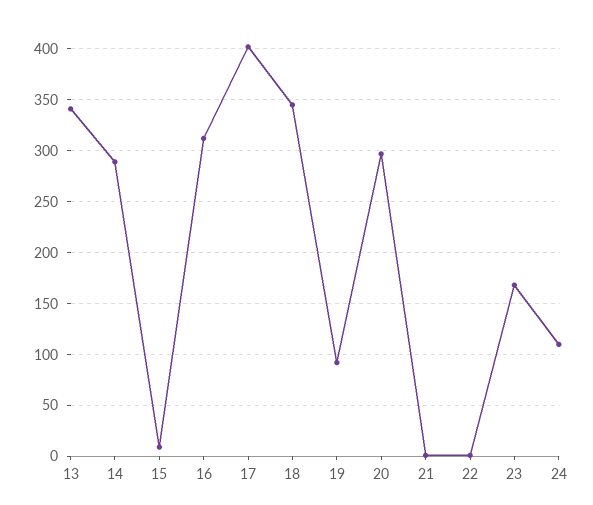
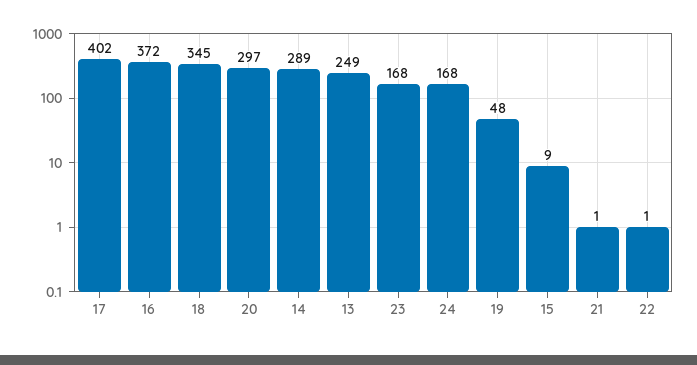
  {
-   "13": 340,
+   "13": 249,
    "14": 289,
    "15": 9,
-   "16": 310,
+   "16": 372,
    "17": 402,
    "18": 345,
-   "19": 90,
+   "19": 48,
    "20": 297,
    "21": 1,
    "22": 1,
    "23": 168,
-   "24": 110
+   "24": 168
  }

